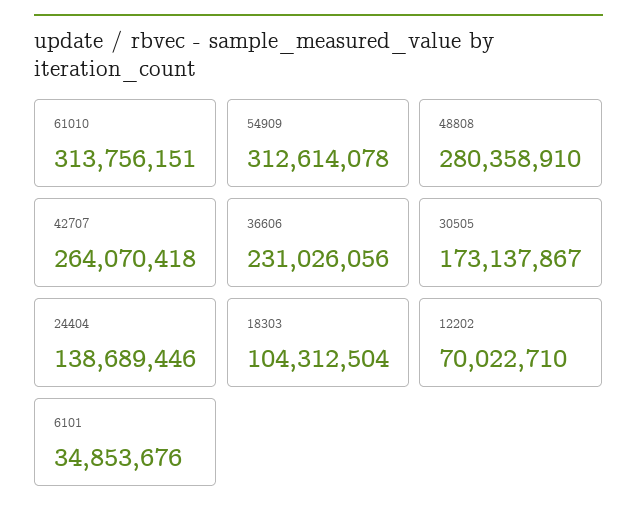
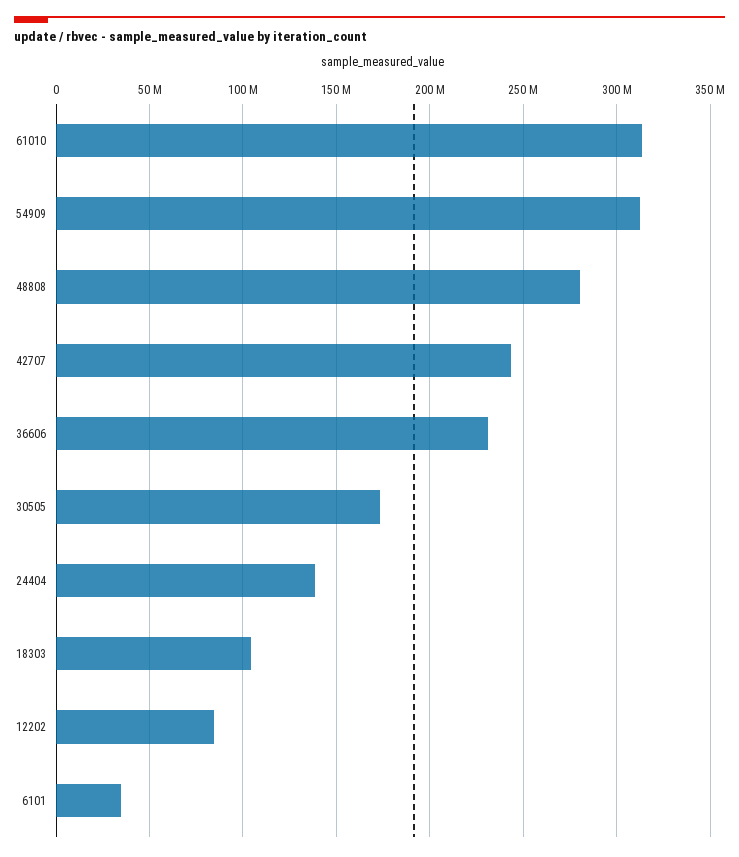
  {
    "61010": 313756151,
    "54909": 312614078,
    "48808": 280358910,
-   "42707": 264070418,
+   "42707": 245000000,
    "36606": 231026056,
    "30505": 173137867,
    "24404": 138689446,
    "18303": 104312504,
-   "12202": 70022710,
+   "12202": 85000000,
    "6101": 34853676
  }

